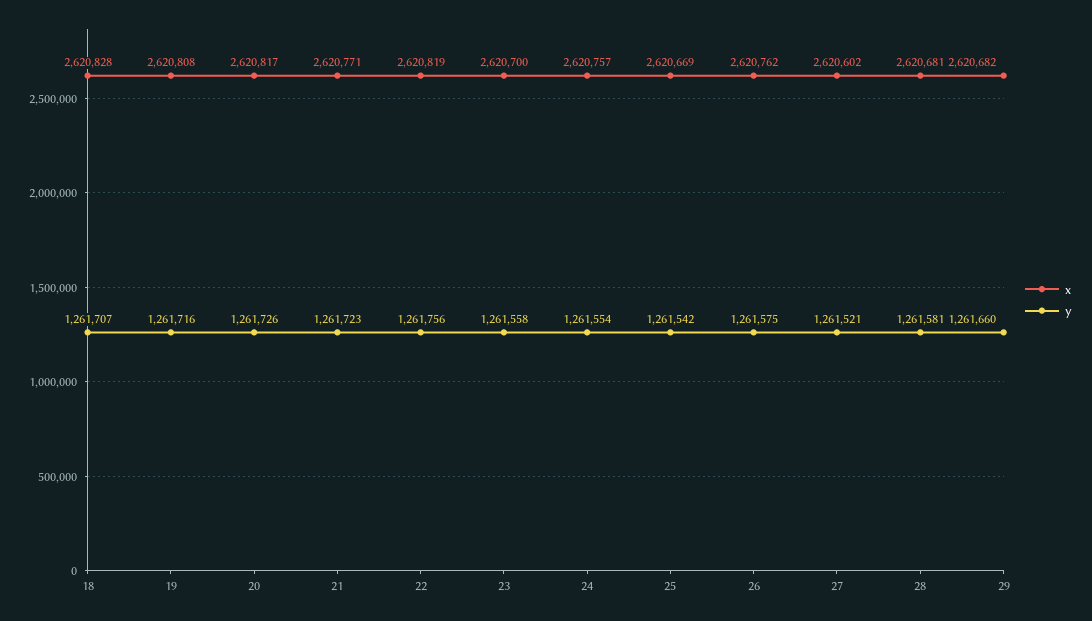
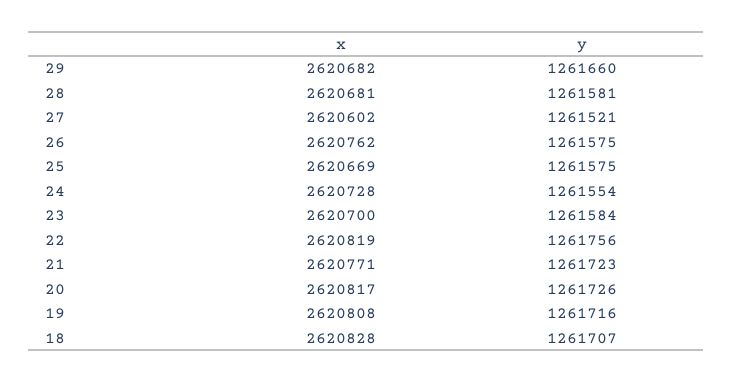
  {
    "x": {
      "18": 2620828,
      "19": 2620808,
      "20": 2620817,
      "21": 2620771,
      "22": 2620819,
      "23": 2620700,
-     "24": 2620757,
+     "24": 2620728,
      "25": 2620669,
      "26": 2620762,
      "27": 2620602,
      "28": 2620681,
      "29": 2620682
    },
    "y": {
      "18": 1261707,
      "19": 1261716,
      "20": 1261726,
      "21": 1261723,
      "22": 1261756,
-     "23": 1261558,
+     "23": 1261584,
      "24": 1261554,
-     "25": 1261542,
+     "25": 1261575,
      "26": 1261575,
      "27": 1261521,
      "28": 1261581,
      "29": 1261660
    }
  }

